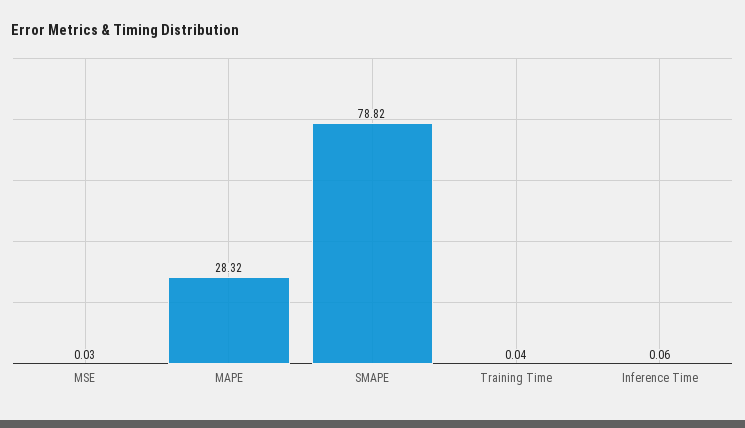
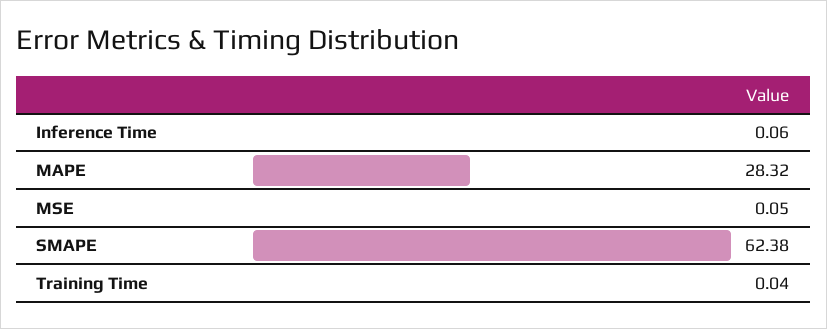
  {
-   "MSE": 0.03,
+   "MSE": 0.05,
    "MAPE": 28.32,
-   "SMAPE": 78.82,
+   "SMAPE": 62.38,
    "Training Time": 0.04,
    "Inference Time": 0.06
  }

